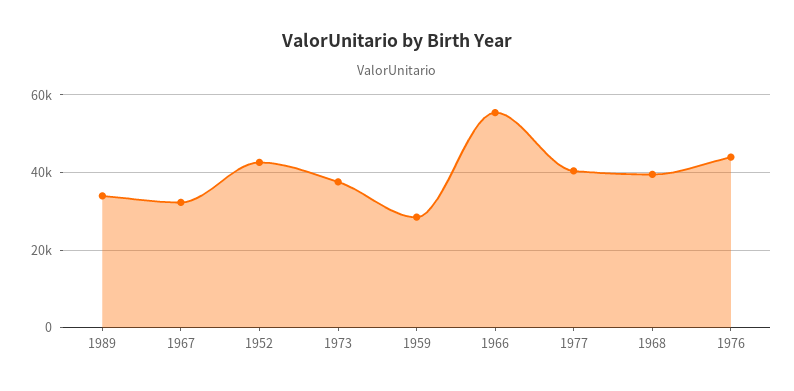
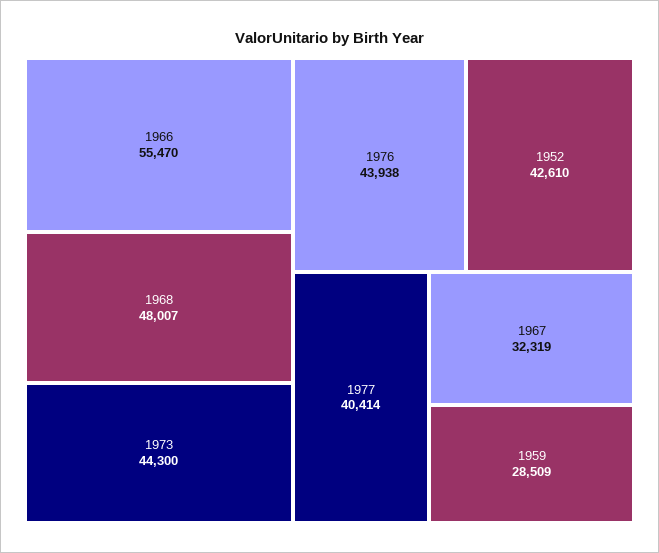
  {
-   "1989": 34000,
    "1967": 32319,
    "1952": 42610,
-   "1973": 38000,
+   "1973": 44300,
    "1959": 28509,
    "1966": 55470,
    "1977": 40414,
-   "1968": 40000,
+   "1968": 48007,
    "1976": 43938
  }

